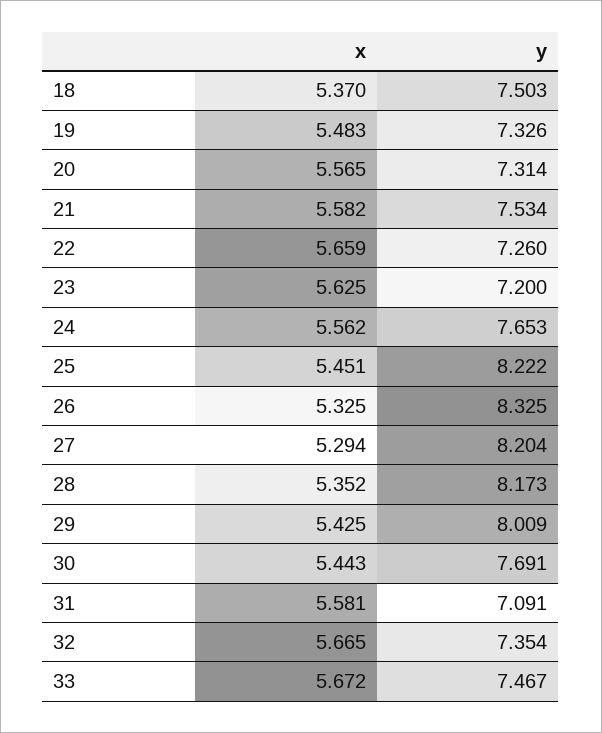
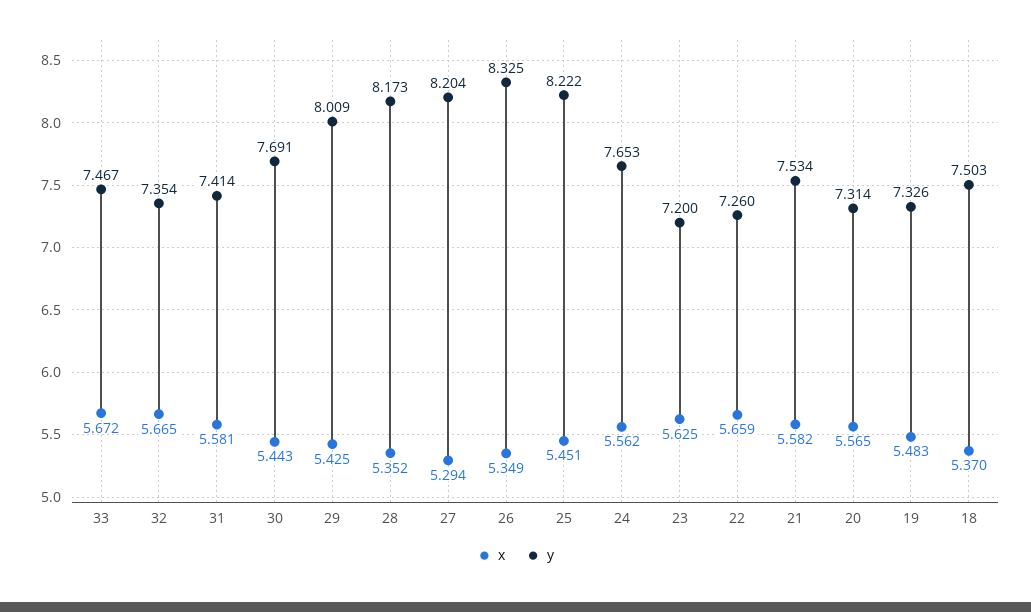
  {
    "x": {
      "18": 5.37,
      "19": 5.483,
      "20": 5.565,
      "21": 5.582,
      "22": 5.659,
      "23": 5.625,
      "24": 5.562,
      "25": 5.451,
-     "26": 5.325,
+     "26": 5.349,
      "27": 5.294,
      "28": 5.352,
      "29": 5.425,
      "30": 5.443,
      "31": 5.581,
      "32": 5.665,
      "33": 5.672
    },
    "y": {
      "18": 7.503,
      "19": 7.326,
      "20": 7.314,
      "21": 7.534,
      "22": 7.26,
      "23": 7.2,
      "24": 7.653,
      "25": 8.222,
      "26": 8.325,
      "27": 8.204,
      "28": 8.173,
      "29": 8.009,
      "30": 7.691,
-     "31": 7.091,
+     "31": 7.414,
      "32": 7.354,
      "33": 7.467
    }
  }

